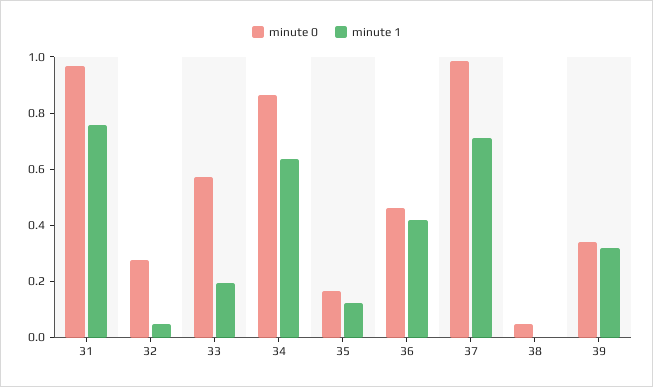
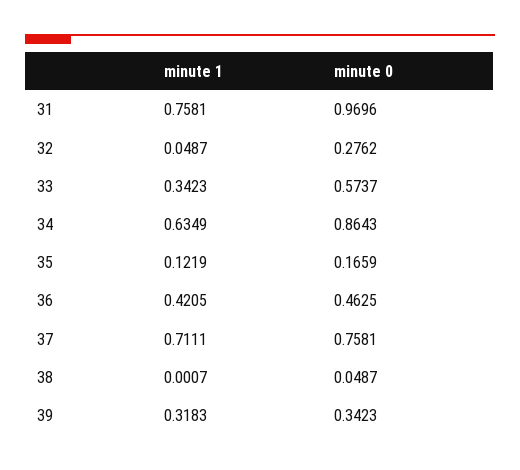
  {
    "minute 0": {
      "31": 0.9696,
      "32": 0.2762,
      "33": 0.5737,
      "34": 0.8643,
      "35": 0.1659,
      "36": 0.4625,
-     "37": 1,
+     "37": 0.7581,
      "38": 0.0487,
      "39": 0.3423
    },
    "minute 1": {
      "31": 0.7581,
      "32": 0.0487,
-     "33": 0.2,
+     "33": 0.3423,
      "34": 0.6349,
      "35": 0.1219,
      "36": 0.4205,
      "37": 0.7111,
      "38": 0.0007,
      "39": 0.3183
    }
  }

